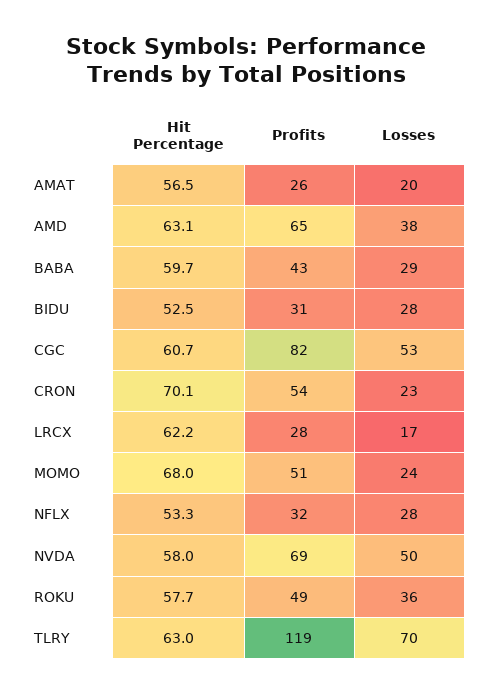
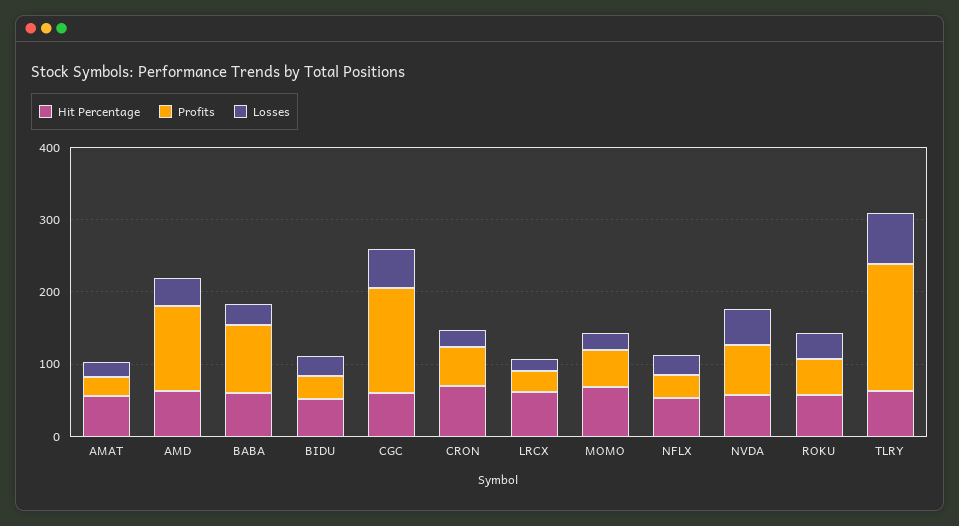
  {
    "Hit Percentage": {
      "AMAT": 56.5,
      "AMD": 63.1,
      "BABA": 59.7,
      "BIDU": 52.5,
      "CGC": 60.7,
      "CRON": 70.1,
      "LRCX": 62.2,
      "MOMO": 68,
      "NFLX": 53.3,
      "NVDA": 58,
      "ROKU": 57.7,
      "TLRY": 63
    },
    "Profits": {
      "AMAT": 26,
-     "AMD": 65,
+     "AMD": 120,
-     "BABA": 43,
+     "BABA": 100,
      "BIDU": 31,
-     "CGC": 82,
+     "CGC": 140,
      "CRON": 54,
      "LRCX": 28,
      "MOMO": 51,
      "NFLX": 32,
      "NVDA": 69,
      "ROKU": 49,
-     "TLRY": 119
+     "TLRY": 180
    },
    "Losses": {
      "AMAT": 20,
      "AMD": 38,
      "BABA": 29,
      "BIDU": 28,
      "CGC": 53,
      "CRON": 23,
      "LRCX": 17,
      "MOMO": 24,
      "NFLX": 28,
      "NVDA": 50,
      "ROKU": 36,
      "TLRY": 70
    }
  }

